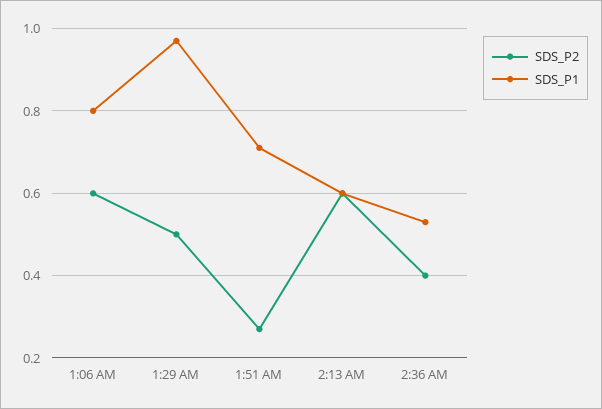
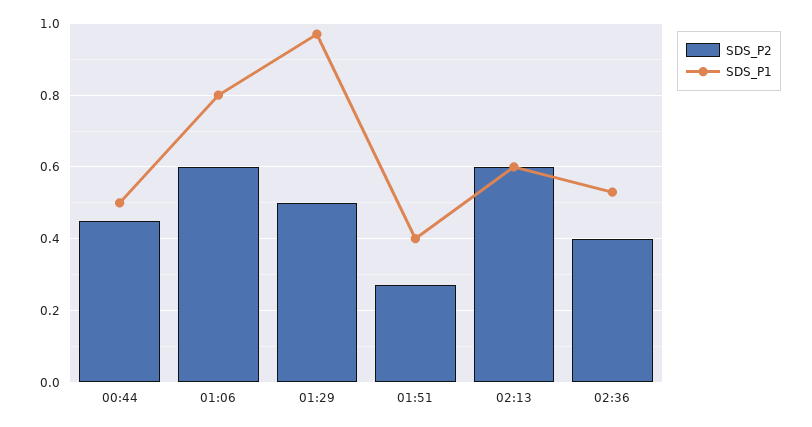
  {
    "SDS_P2": {
      "1:06 AM": 0.6,
      "1:29 AM": 0.5,
      "1:51 AM": 0.25,
      "2:13 AM": 0.6,
-     "2:36 AM": 0.4
+     "2:36 AM": 0.4,
+     "00:44": 0.45
    },
    "SDS_P1": {
      "1:06 AM": 0.8,
      "1:29 AM": 0.95,
-     "1:51 AM": 0.7,
+     "1:51 AM": 0.4,
      "2:13 AM": 0.6,
-     "2:36 AM": 0.55
+     "2:36 AM": 0.55,
+     "00:44": 0.5
    }
  }

